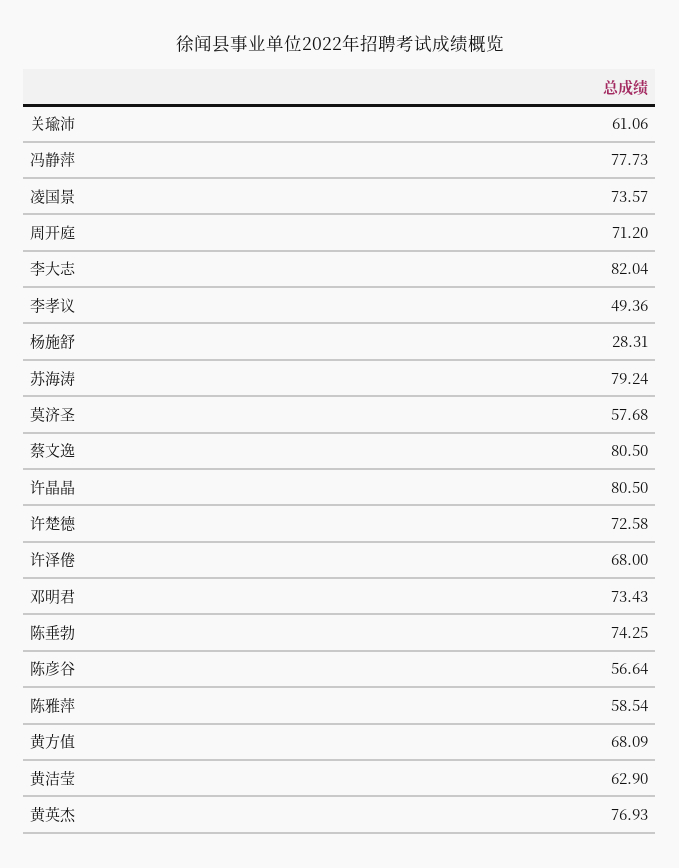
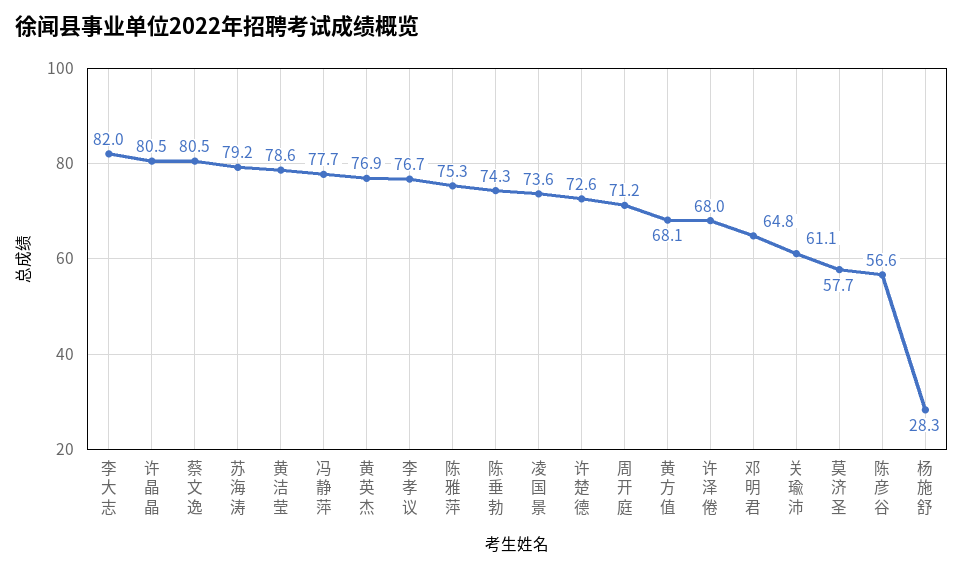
  {
    "关瑜沛": 61.06,
    "冯静萍": 77.73,
    "凌国景": 73.57,
    "周开庭": 71.2,
    "李大志": 82.04,
-   "李孝议": 49.36,
+   "李孝议": 76.7,
    "杨施舒": 28.31,
    "苏海涛": 79.24,
    "莫济圣": 57.68,
    "蔡文逸": 80.5,
    "许晶晶": 80.5,
    "许楚德": 72.58,
    "许泽倦": 68,
-   "邓明君": 73.43,
+   "邓明君": 64.8,
    "陈垂勃": 74.25,
    "陈彦谷": 56.64,
-   "陈雅萍": 58.54,
+   "陈雅萍": 75.3,
    "黄方值": 68.09,
-   "黄洁莹": 62.9,
+   "黄洁莹": 78.6,
    "黄英杰": 76.93
  }

